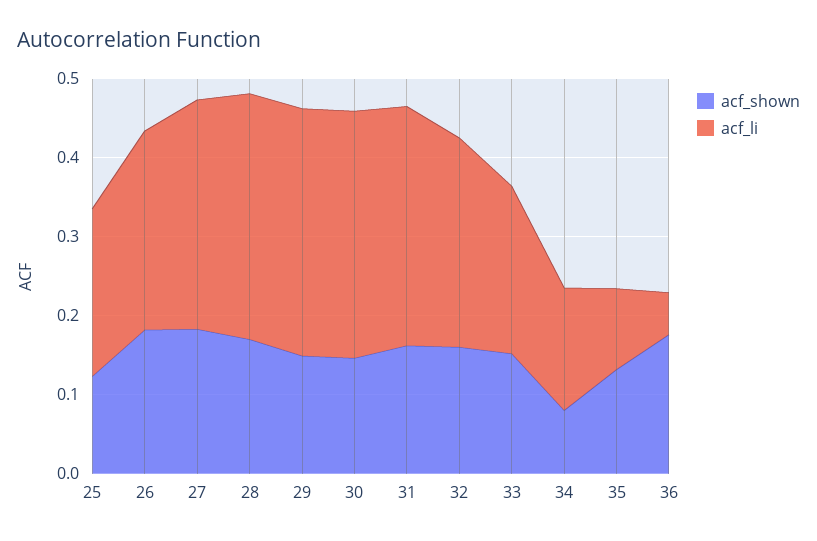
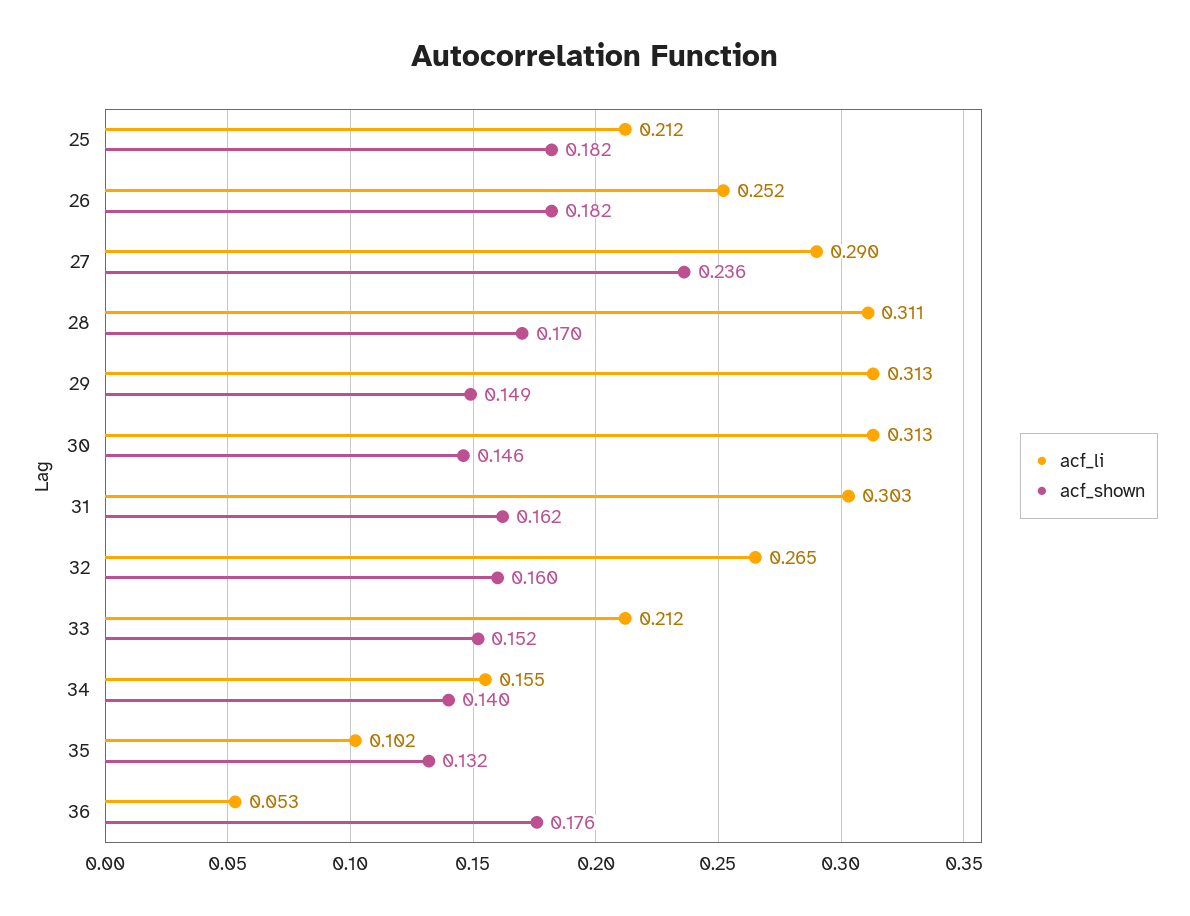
  {
    "acf_shown": {
-     "25": 0.12,
+     "25": 0.182,
      "26": 0.182,
-     "27": 0.18,
+     "27": 0.236,
      "28": 0.17,
      "29": 0.149,
      "30": 0.146,
      "31": 0.162,
      "32": 0.16,
      "33": 0.152,
-     "34": 0.08,
+     "34": 0.14,
      "35": 0.132,
      "36": 0.176
    },
    "acf_li": {
      "25": 0.212,
      "26": 0.252,
      "27": 0.29,
      "28": 0.311,
      "29": 0.313,
      "30": 0.313,
      "31": 0.303,
      "32": 0.265,
      "33": 0.212,
      "34": 0.155,
      "35": 0.102,
      "36": 0.053
    }
  }

